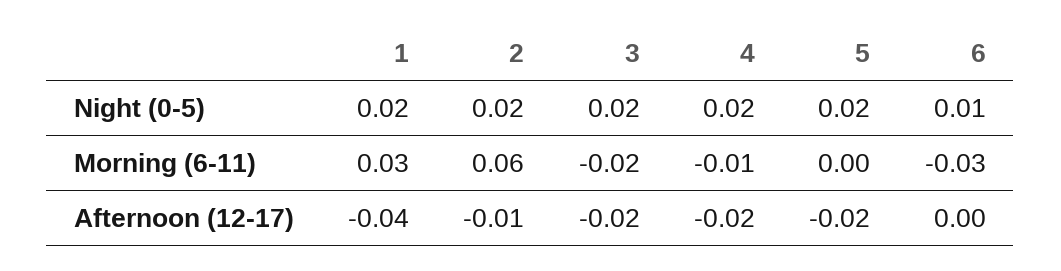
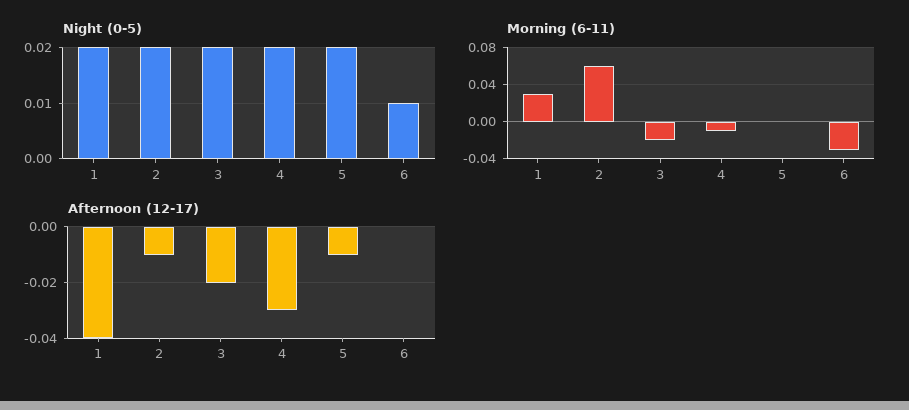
  {
    "Night (0-5)": {
      "1": 0.02,
      "2": 0.02,
      "3": 0.02,
      "4": 0.02,
      "5": 0.02,
      "6": 0.01
    },
    "Morning (6-11)": {
      "1": 0.03,
      "2": 0.06,
      "3": -0.02,
      "4": -0.01,
      "5": 0,
      "6": -0.03
    },
    "Afternoon (12-17)": {
      "1": -0.04,
      "2": -0.01,
      "3": -0.02,
-     "4": -0.02,
+     "4": -0.03,
-     "5": -0.02,
+     "5": -0.01,
      "6": 0
    }
  }

